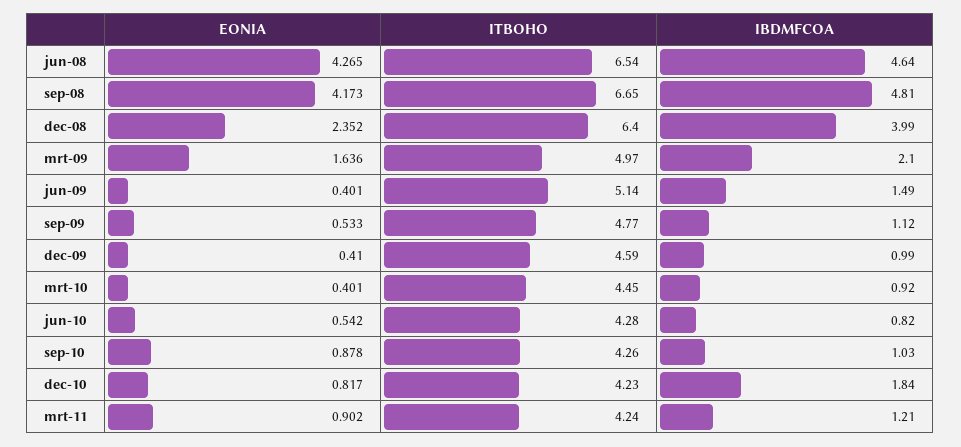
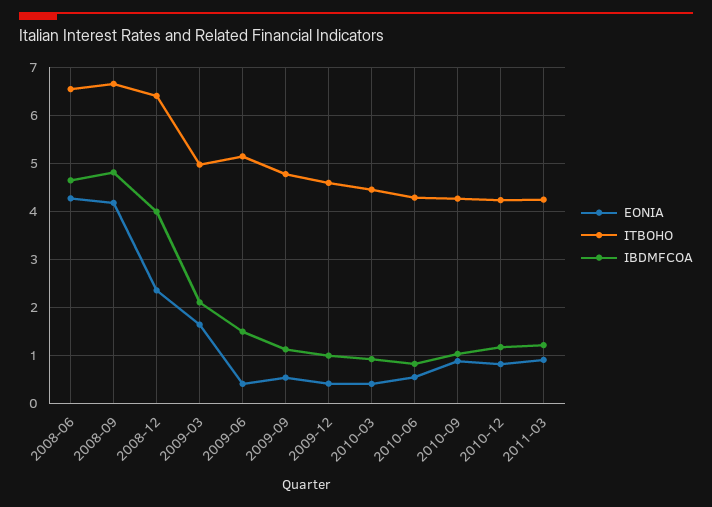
  {
    "EONIA": {
      "jun-08": 4.265,
      "sep-08": 4.173,
      "dec-08": 2.352,
      "mrt-09": 1.636,
      "jun-09": 0.401,
      "sep-09": 0.533,
      "dec-09": 0.41,
      "mrt-10": 0.401,
      "jun-10": 0.542,
      "sep-10": 0.878,
      "dec-10": 0.817,
      "mrt-11": 0.902
    },
    "ITBOHO": {
      "jun-08": 6.54,
      "sep-08": 6.65,
      "dec-08": 6.4,
      "mrt-09": 4.97,
      "jun-09": 5.14,
      "sep-09": 4.77,
      "dec-09": 4.59,
      "mrt-10": 4.45,
      "jun-10": 4.28,
      "sep-10": 4.26,
      "dec-10": 4.23,
      "mrt-11": 4.24
    },
    "IBDMFCOA": {
      "jun-08": 4.64,
      "sep-08": 4.81,
      "dec-08": 3.99,
      "mrt-09": 2.1,
      "jun-09": 1.49,
      "sep-09": 1.12,
      "dec-09": 0.99,
      "mrt-10": 0.92,
      "jun-10": 0.82,
      "sep-10": 1.03,
-     "dec-10": 1.84,
+     "dec-10": 1.2,
      "mrt-11": 1.21
    }
  }

